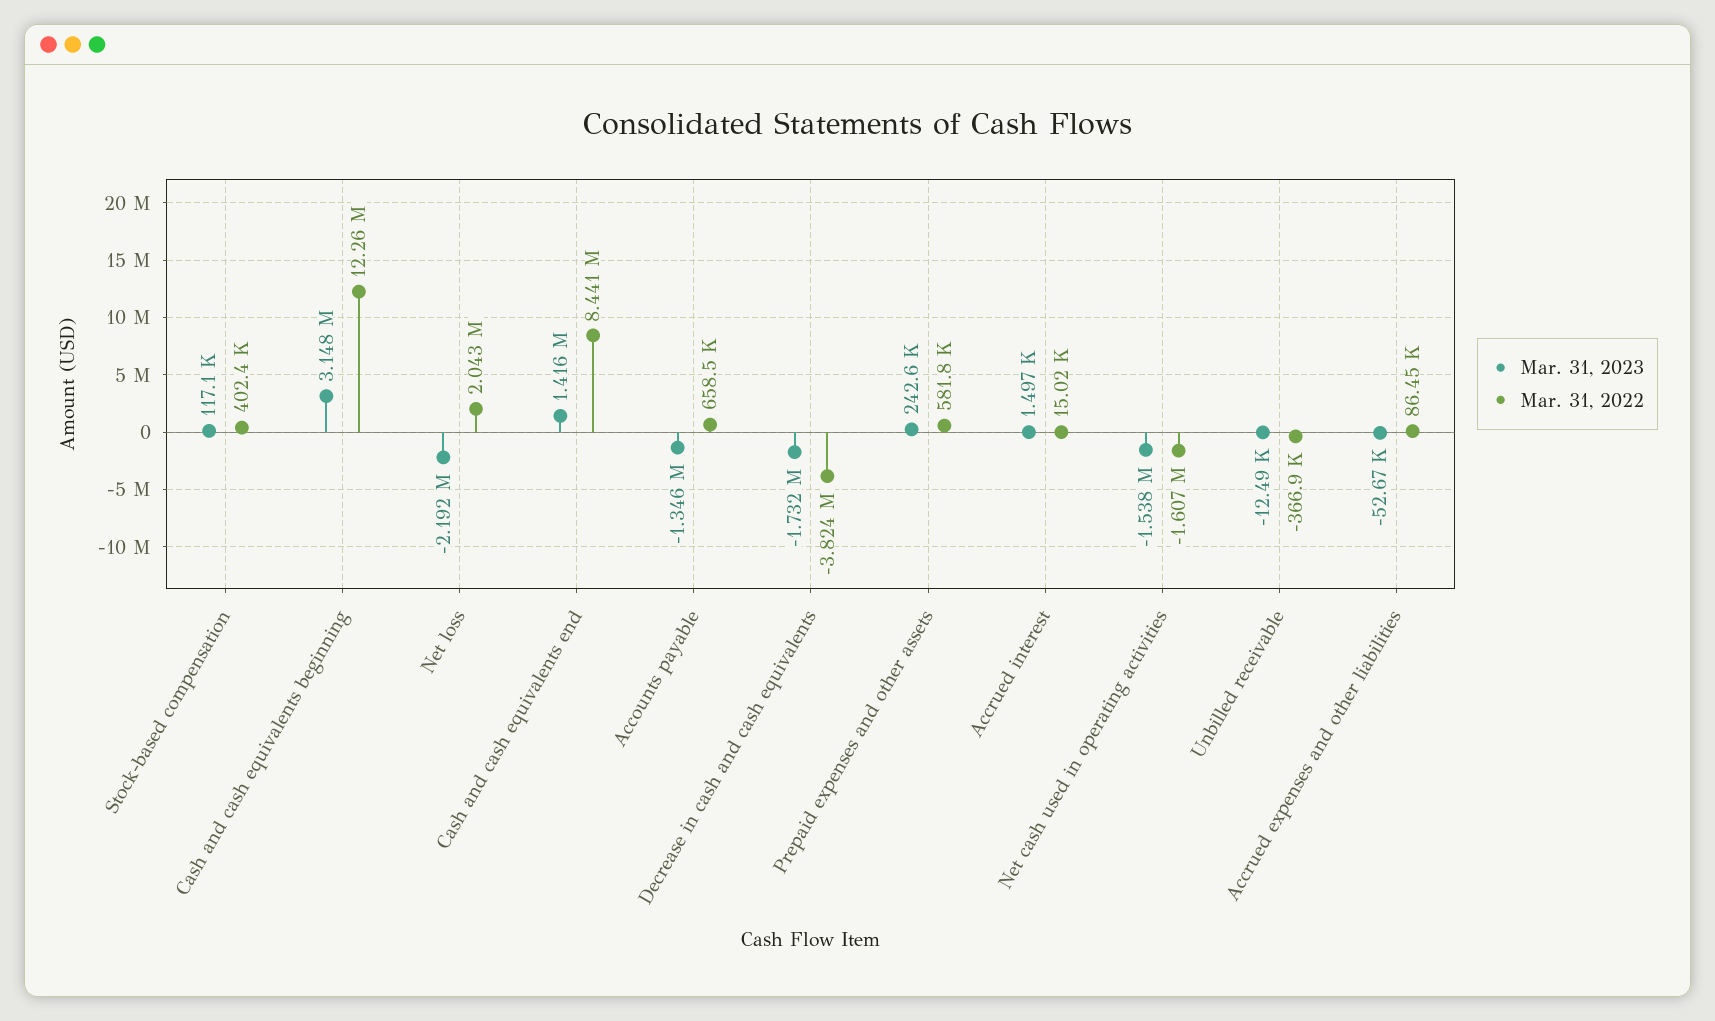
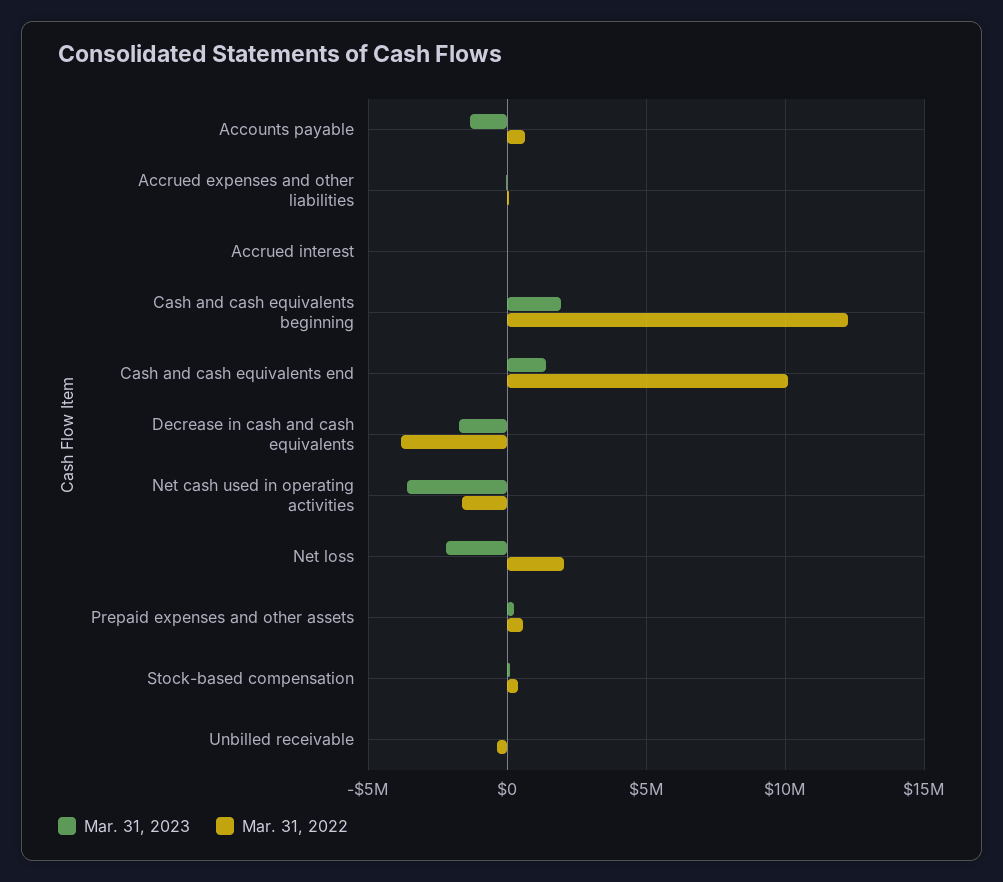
  {
    "Mar. 31, 2023": {
      "Stock-based compensation": 117100,
-     "Cash and cash equivalents beginning": 3148000,
+     "Cash and cash equivalents beginning": 2000000,
      "Net loss": -2192000,
      "Cash and cash equivalents end": 1416000,
      "Accounts payable": -1346000,
      "Decrease in cash and cash equivalents": -1732000,
      "Prepaid expenses and other assets": 242600,
      "Accrued interest": 1497,
-     "Net cash used in operating activities": -1538000,
+     "Net cash used in operating activities": -3500000,
      "Unbilled receivable": -12490,
      "Accrued expenses and other liabilities": -52670
    },
    "Mar. 31, 2022": {
      "Stock-based compensation": 402400,
      "Cash and cash equivalents beginning": 12260000,
      "Net loss": 2043000,
-     "Cash and cash equivalents end": 8441000,
+     "Cash and cash equivalents end": 10000000,
      "Accounts payable": 658500,
      "Decrease in cash and cash equivalents": -3824000,
      "Prepaid expenses and other assets": 581800,
      "Accrued interest": 15020,
      "Net cash used in operating activities": -1607000,
      "Unbilled receivable": -366900,
      "Accrued expenses and other liabilities": 86450
    }
  }

